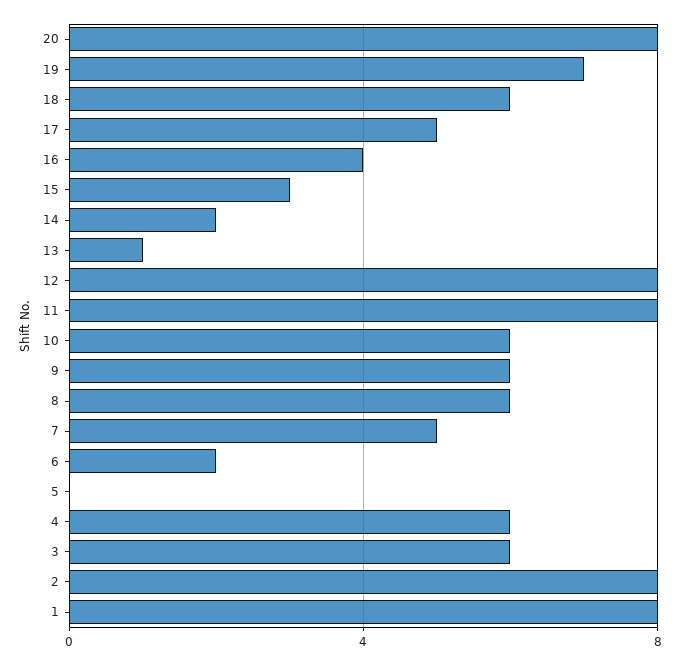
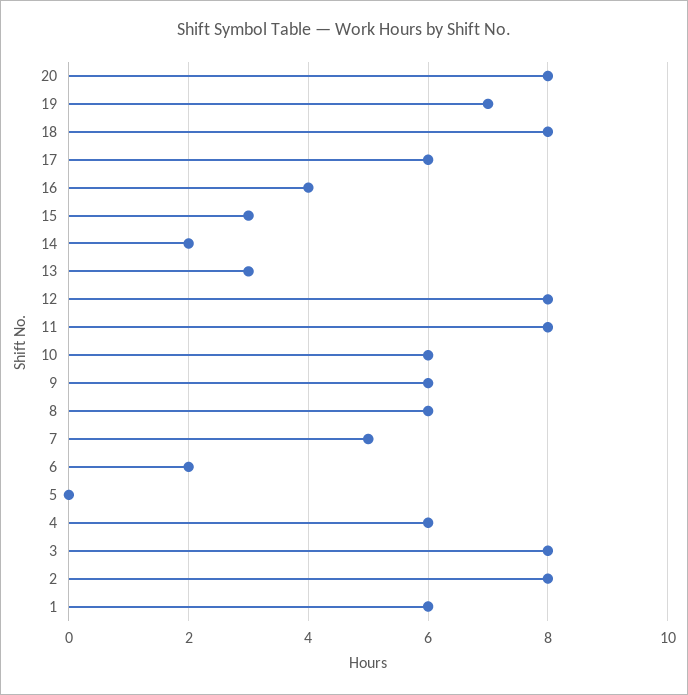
  {
    "20": 8,
    "19": 7,
-   "18": 6,
+   "18": 8,
-   "17": 5,
+   "17": 6,
    "16": 4,
    "15": 3,
    "14": 2,
-   "13": 1,
+   "13": 3,
    "12": 8,
    "11": 8,
    "10": 6,
    "9": 6,
    "8": 6,
    "7": 5,
    "6": 2,
    "5": 0,
    "4": 6,
-   "3": 6,
+   "3": 8,
    "2": 8,
-   "1": 8
+   "1": 6
  }

